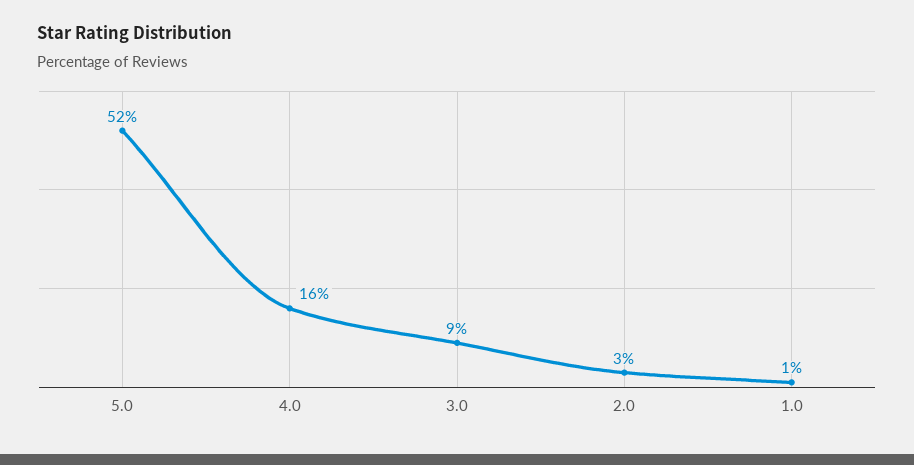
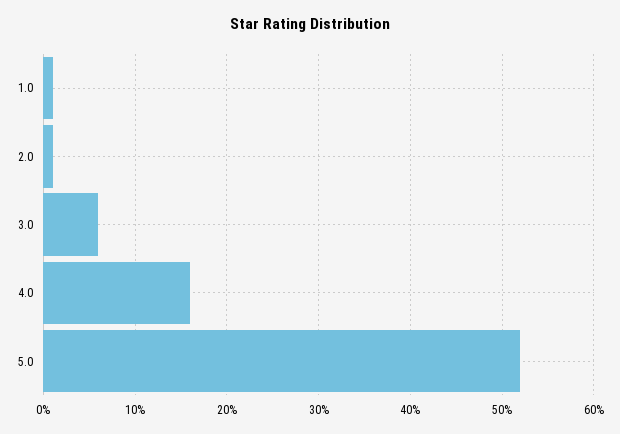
  {
    "5.0": 52,
    "4.0": 16,
-   "3.0": 9,
+   "3.0": 6,
-   "2.0": 3,
+   "2.0": 1,
    "1.0": 1
  }

